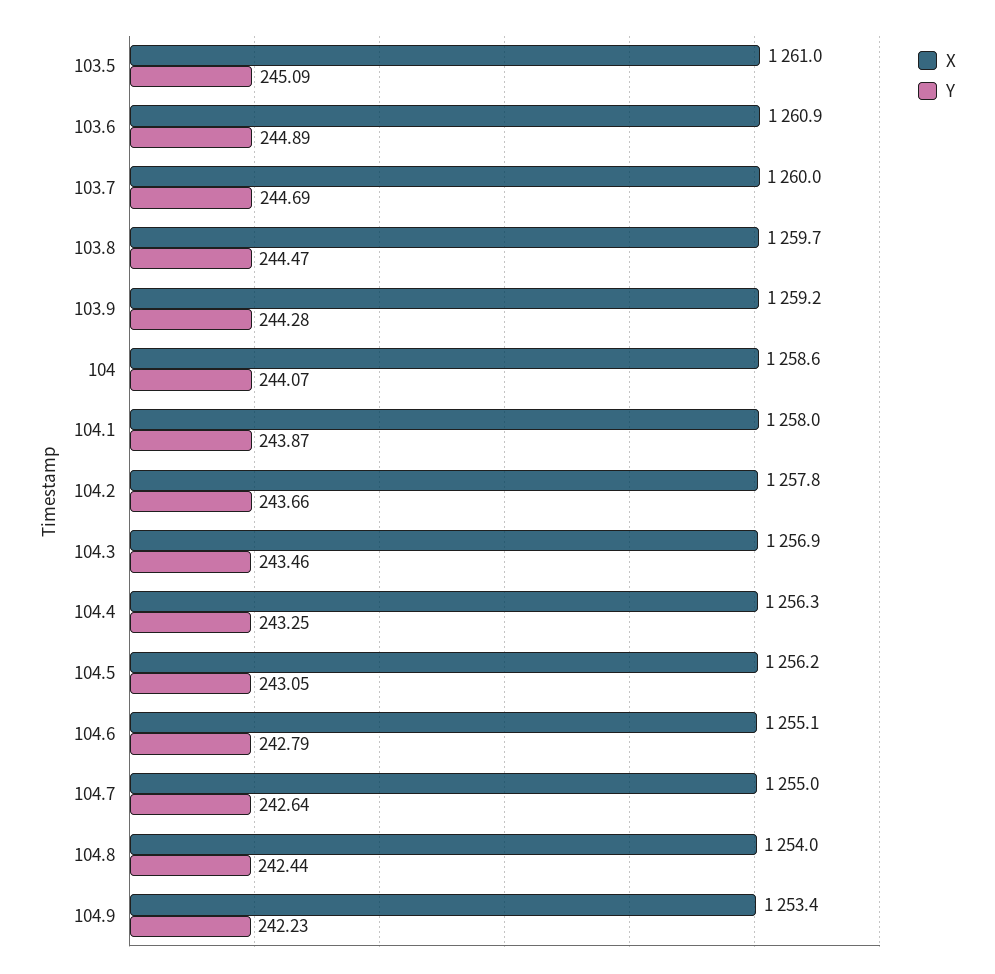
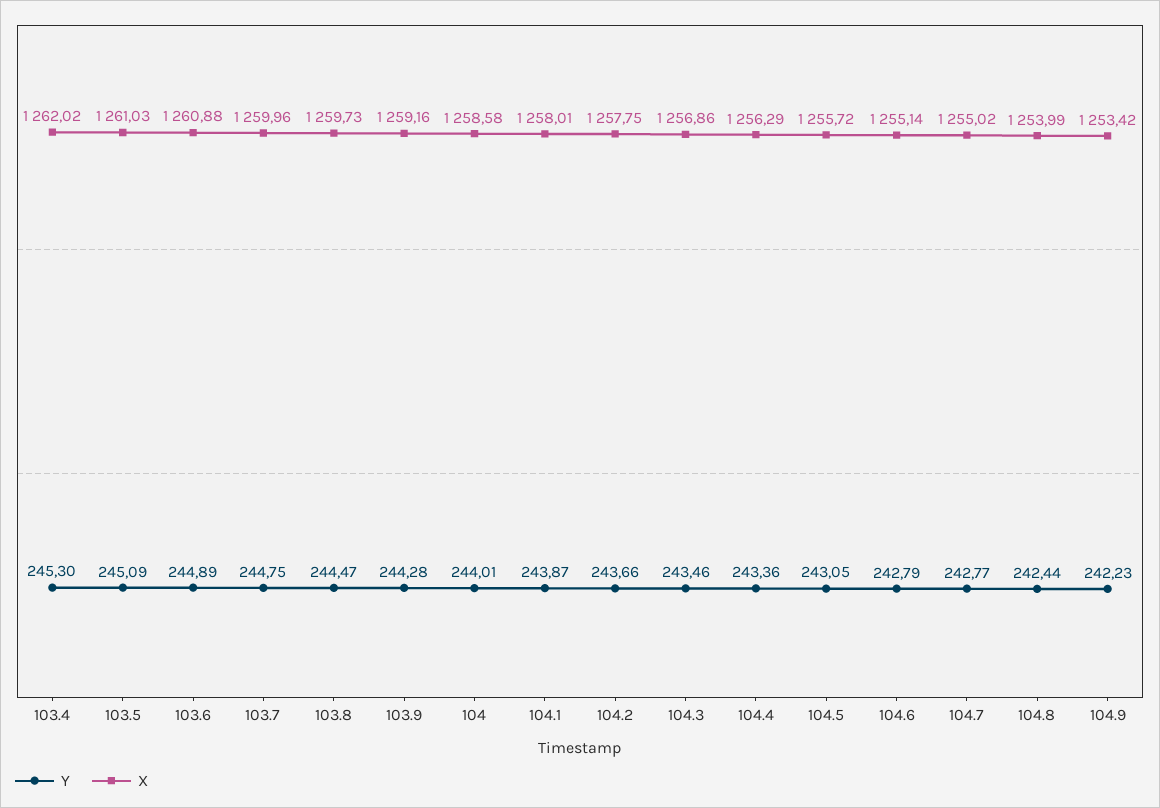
  {
    "X": {
      "103.5": 1261.03,
      "103.6": 1260.88,
      "103.7": 1259.96,
      "103.8": 1259.73,
      "103.9": 1259.16,
      "104": 1258.58,
      "104.1": 1258.01,
      "104.2": 1257.75,
      "104.3": 1256.86,
      "104.4": 1256.29,
-     "104.5": 1256.2,
+     "104.5": 1255.72,
      "104.6": 1255.14,
      "104.7": 1255.02,
      "104.8": 1253.99,
-     "104.9": 1253.42
+     "104.9": 1253.42,
+     "103.4": 1262.02
    },
    "Y": {
      "103.5": 245.09,
      "103.6": 244.89,
-     "103.7": 244.69,
+     "103.7": 244.75,
      "103.8": 244.47,
      "103.9": 244.28,
-     "104": 244.07,
+     "104": 244.01,
      "104.1": 243.87,
      "104.2": 243.66,
      "104.3": 243.46,
-     "104.4": 243.25,
+     "104.4": 243.36,
      "104.5": 243.05,
      "104.6": 242.79,
-     "104.7": 242.64,
+     "104.7": 242.77,
      "104.8": 242.44,
-     "104.9": 242.23
+     "104.9": 242.23,
+     "103.4": 245.3
    }
  }

